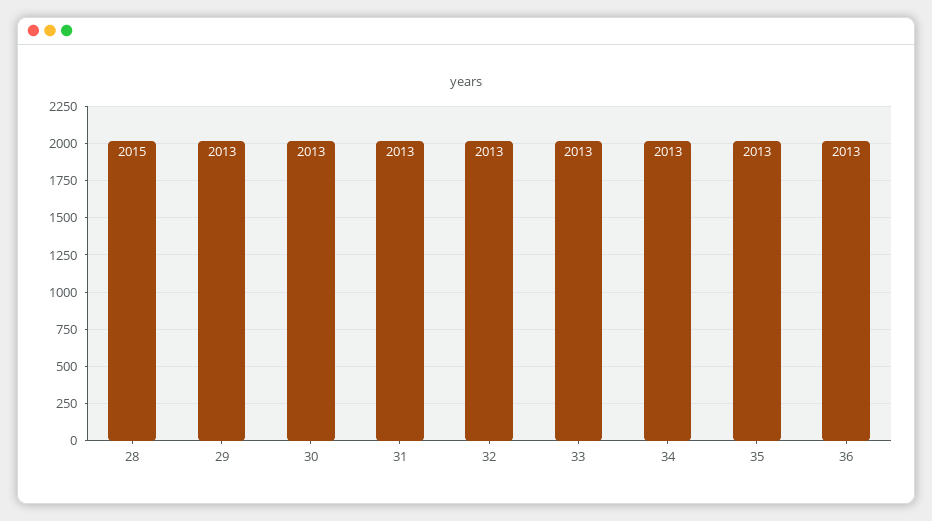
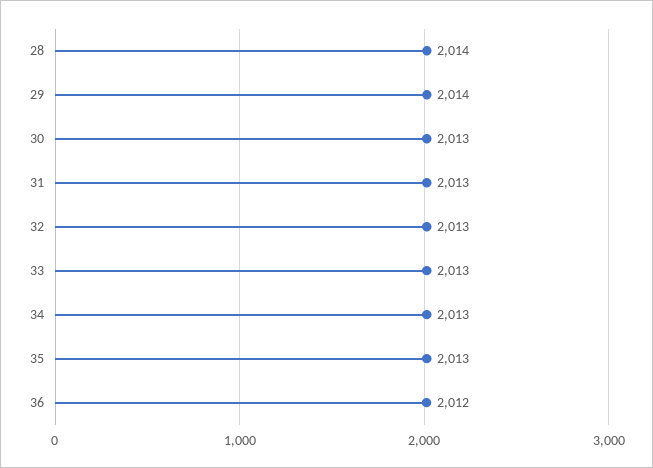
  {
-   "28": 2015,
+   "28": 2014,
-   "29": 2013,
+   "29": 2014,
    "30": 2013,
    "31": 2013,
    "32": 2013,
    "33": 2013,
    "34": 2013,
    "35": 2013,
-   "36": 2013
+   "36": 2012
  }

